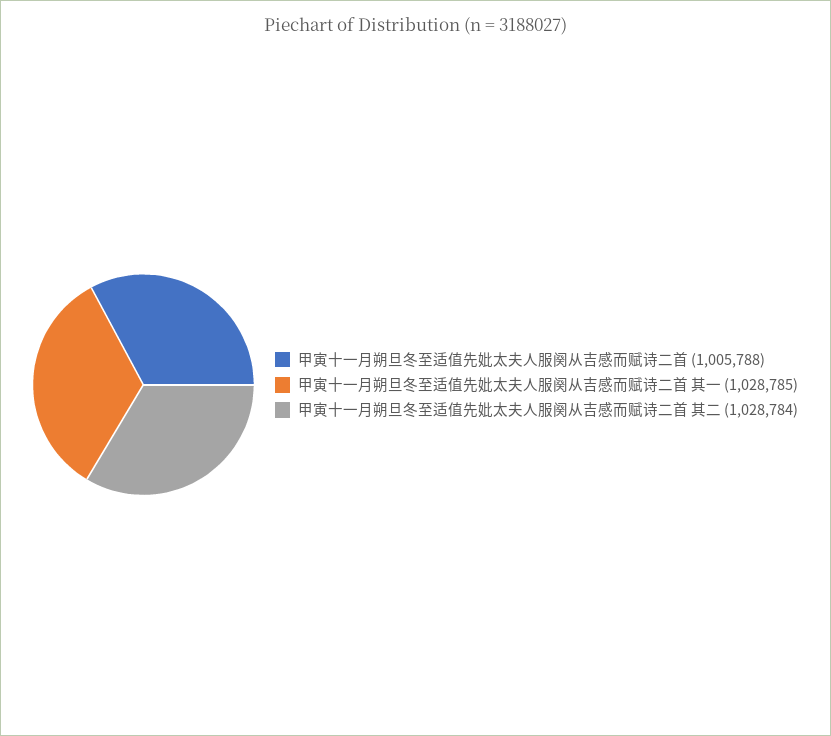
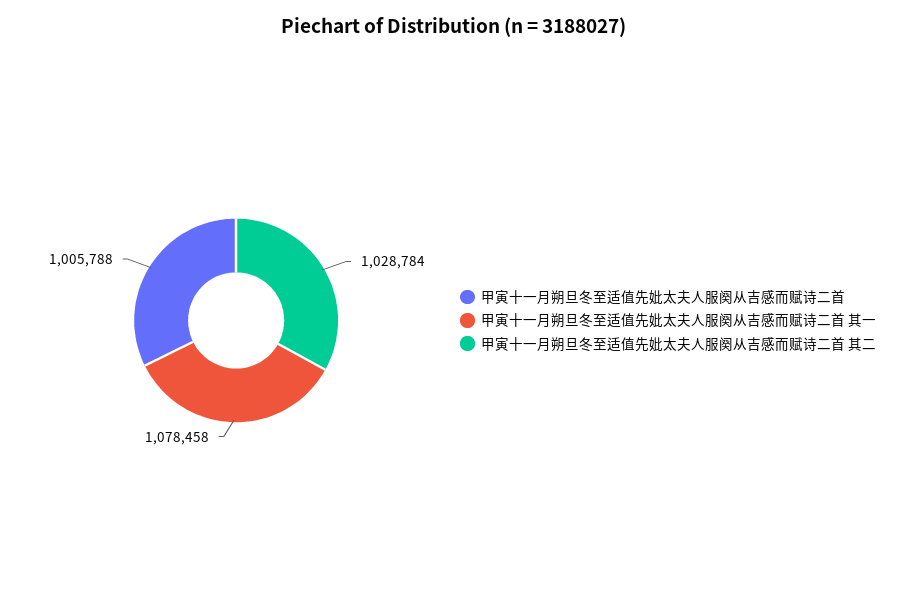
  {
    "甲寅十一月朔旦冬至适值先妣太夫人服阕从吉感而赋诗二首": 1005788,
-   "甲寅十一月朔旦冬至适值先妣太夫人服阕从吉感而赋诗二首 其一": 1028785,
+   "甲寅十一月朔旦冬至适值先妣太夫人服阕从吉感而赋诗二首 其一": 1078458,
    "甲寅十一月朔旦冬至适值先妣太夫人服阕从吉感而赋诗二首 其二": 1028784
  }

